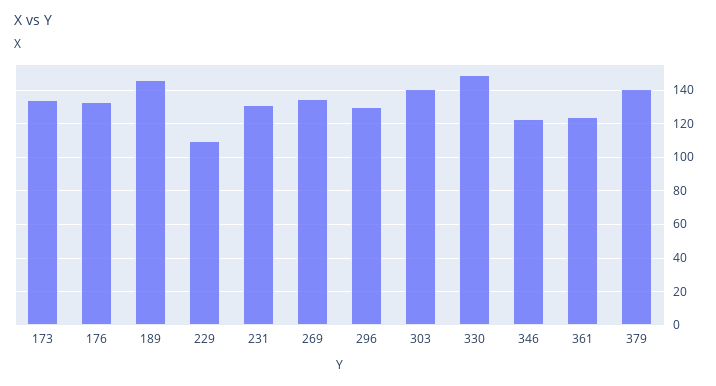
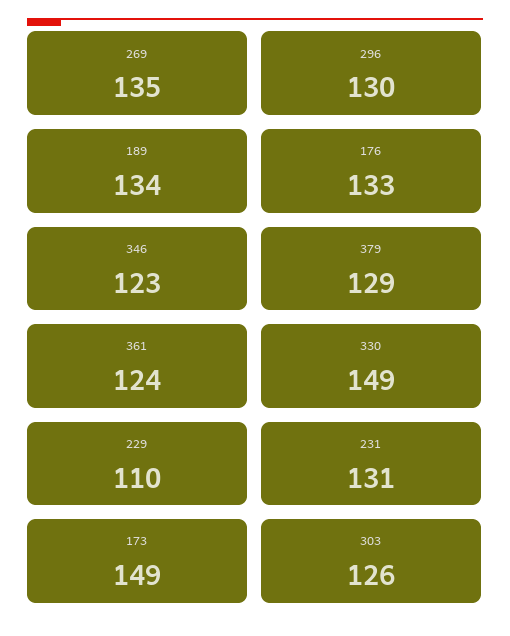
  {
-   "173": 135,
+   "173": 149,
    "176": 133,
-   "189": 145,
+   "189": 134,
    "229": 110,
    "231": 131,
    "269": 135,
    "296": 130,
-   "303": 140,
+   "303": 126,
    "330": 149,
    "346": 123,
    "361": 124,
-   "379": 140
+   "379": 129
  }

